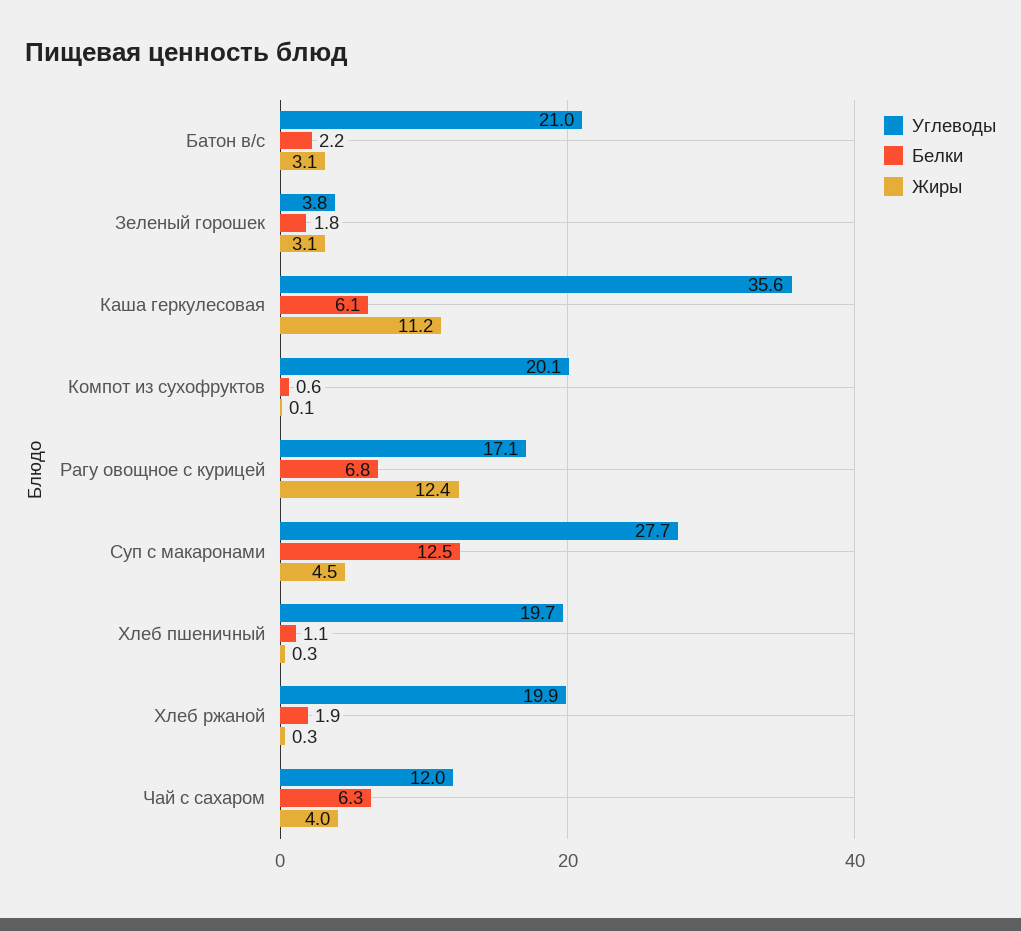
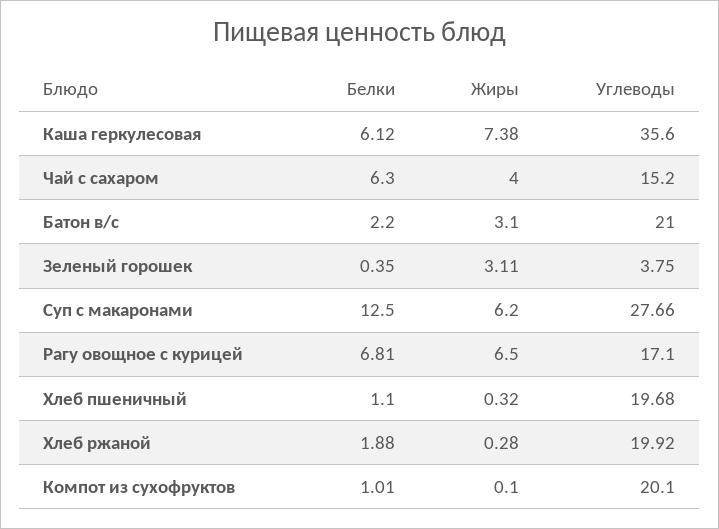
  {
    "Углеводы": {
      "Батон в/с": 21,
      "Зеленый горошек": 3.75,
      "Каша геркулесовая": 35.6,
      "Компот из сухофруктов": 20.1,
      "Рагу овощное с курицей": 17.1,
      "Суп с макаронами": 27.66,
      "Хлеб пшеничный": 19.68,
      "Хлеб ржаной": 19.92,
-     "Чай с сахаром": 12
+     "Чай с сахаром": 15.2
    },
    "Белки": {
      "Батон в/с": 2.2,
-     "Зеленый горошек": 1.8,
+     "Зеленый горошек": 0.35,
      "Каша геркулесовая": 6.12,
-     "Компот из сухофруктов": 0.6,
+     "Компот из сухофруктов": 1.01,
      "Рагу овощное с курицей": 6.81,
      "Суп с макаронами": 12.5,
      "Хлеб пшеничный": 1.1,
      "Хлеб ржаной": 1.88,
      "Чай с сахаром": 6.3
    },
    "Жиры": {
      "Батон в/с": 3.1,
      "Зеленый горошек": 3.11,
-     "Каша геркулесовая": 11.2,
+     "Каша геркулесовая": 7.38,
      "Компот из сухофруктов": 0.1,
-     "Рагу овощное с курицей": 12.4,
+     "Рагу овощное с курицей": 6.5,
-     "Суп с макаронами": 4.5,
+     "Суп с макаронами": 6.2,
      "Хлеб пшеничный": 0.32,
      "Хлеб ржаной": 0.28,
      "Чай с сахаром": 4
    }
  }

